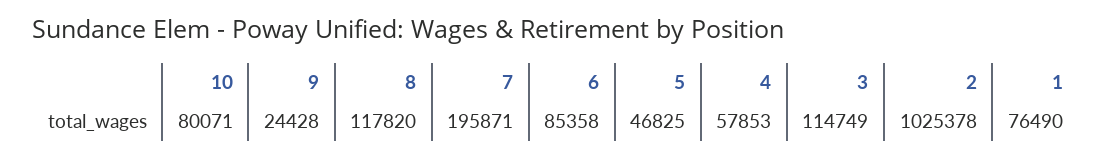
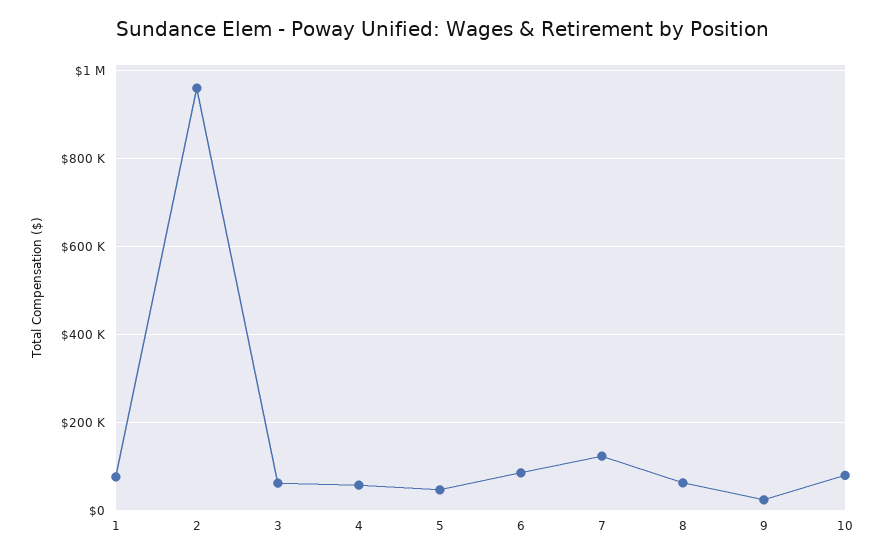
  {
    "10": 80071,
    "9": 24428,
-   "8": 117820,
+   "8": 60000,
-   "7": 195871,
+   "7": 120000,
    "6": 85358,
    "5": 46825,
    "4": 57853,
-   "3": 114749,
+   "3": 60000,
-   "2": 1025378,
+   "2": 960000,
    "1": 76490
  }

